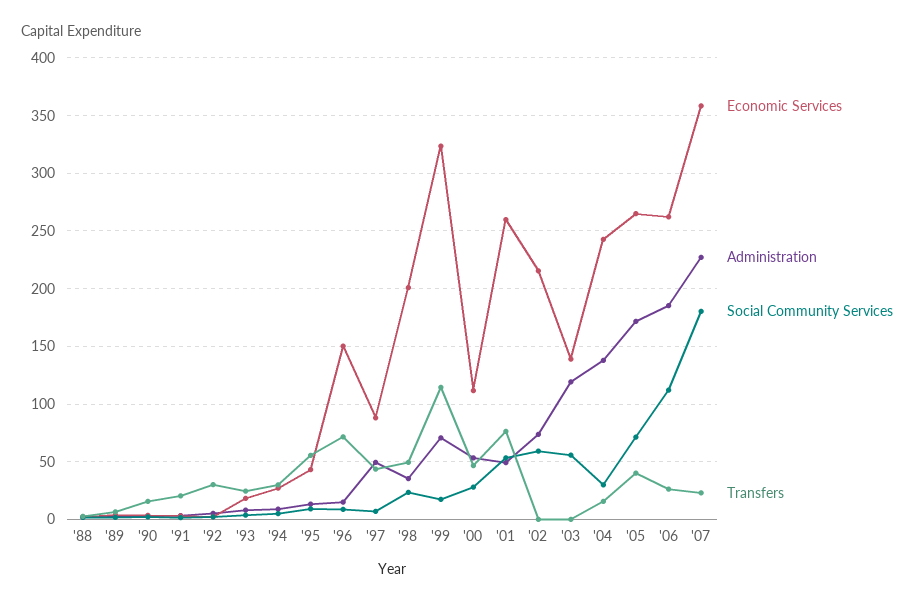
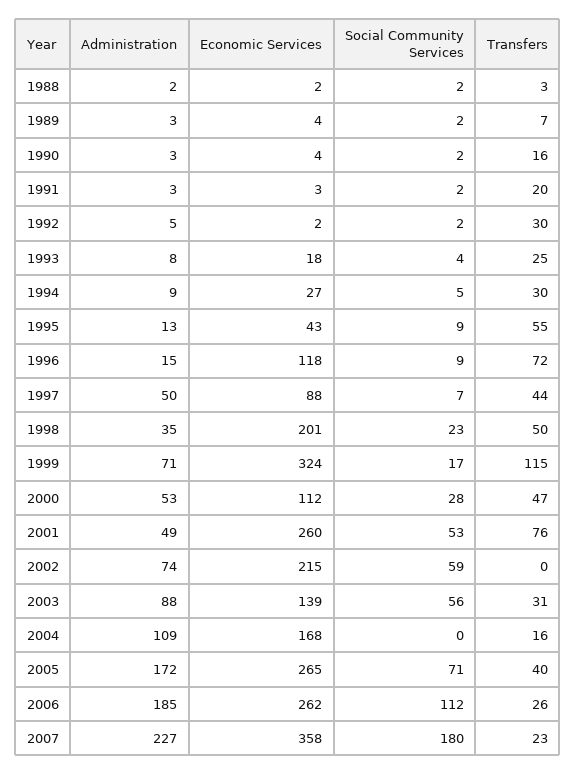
  {
    "Economic Services": {
      "'88": 2,
      "'89": 4,
      "'90": 4,
      "'91": 3,
      "'92": 2,
      "'93": 18,
      "'94": 27,
      "'95": 43,
-     "'96": 150,
+     "'96": 118,
      "'97": 88,
      "'98": 201,
      "'99": 324,
      "'00": 112,
      "'01": 260,
      "'02": 215,
      "'03": 139,
-     "'04": 240,
+     "'04": 168,
      "'05": 265,
      "'06": 262,
      "'07": 358
    },
    "Administration": {
      "'88": 2,
      "'89": 3,
      "'90": 3,
      "'91": 3,
      "'92": 5,
      "'93": 8,
      "'94": 9,
      "'95": 13,
      "'96": 15,
      "'97": 50,
      "'98": 35,
      "'99": 71,
      "'00": 53,
      "'01": 49,
      "'02": 74,
-     "'03": 120,
+     "'03": 88,
-     "'04": 140,
+     "'04": 109,
      "'05": 172,
      "'06": 185,
      "'07": 227
    },
    "Social Community Services": {
      "'88": 2,
      "'89": 2,
      "'90": 2,
      "'91": 2,
      "'92": 2,
      "'93": 4,
      "'94": 5,
      "'95": 9,
      "'96": 9,
      "'97": 7,
      "'98": 23,
      "'99": 17,
      "'00": 28,
      "'01": 53,
      "'02": 59,
      "'03": 56,
-     "'04": 30,
+     "'04": 0,
      "'05": 71,
      "'06": 112,
      "'07": 180
    },
    "Transfers": {
      "'88": 3,
      "'89": 7,
      "'90": 16,
      "'91": 20,
      "'92": 30,
      "'93": 25,
      "'94": 30,
      "'95": 55,
      "'96": 72,
      "'97": 44,
      "'98": 50,
      "'99": 115,
      "'00": 47,
      "'01": 76,
      "'02": 0,
-     "'03": 0,
+     "'03": 31,
      "'04": 16,
      "'05": 40,
      "'06": 26,
      "'07": 23
    }
  }

